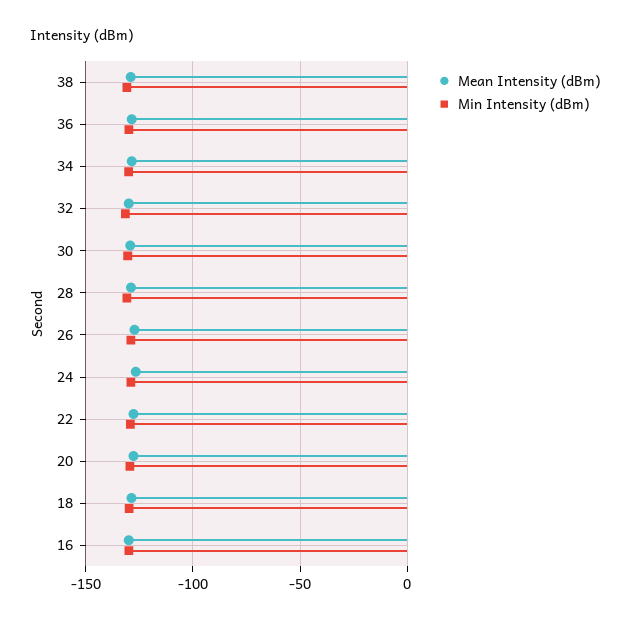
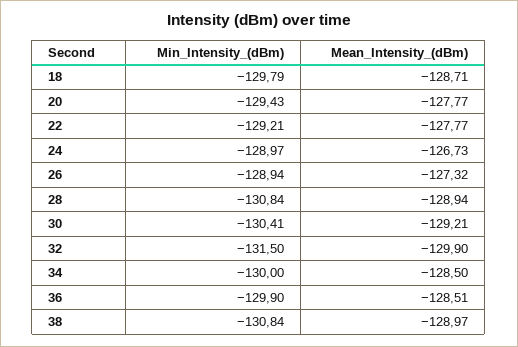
  {
    "Mean Intensity (dBm)": {
      "38": -128.97,
      "36": -128.51,
      "34": -128.5,
      "32": -129.9,
      "30": -129.21,
      "28": -128.94,
      "26": -127.32,
      "24": -126.73,
      "22": -127.77,
      "20": -127.77,
-     "18": -128.71,
+     "18": -128.71
-     "16": -130
    },
    "Min Intensity (dBm)": {
      "38": -130.84,
      "36": -129.9,
      "34": -130,
      "32": -131.5,
      "30": -130.41,
      "28": -130.84,
      "26": -128.94,
      "24": -128.97,
      "22": -129.21,
      "20": -129.43,
-     "18": -129.79,
+     "18": -129.79
-     "16": -130
    }
  }

